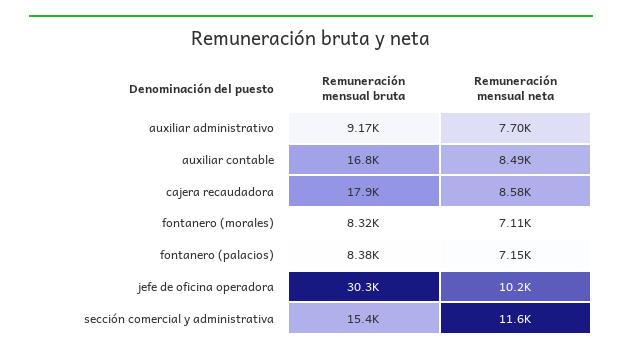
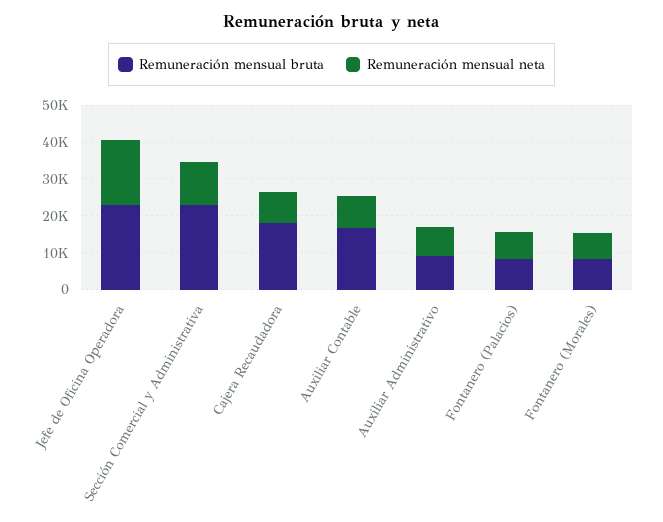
  {
    "Remuneración mensual bruta": {
      "auxiliar administrativo": 9170,
      "auxiliar contable": 16800,
      "cajera recaudadora": 17900,
      "fontanero (morales)": 8320,
      "fontanero (palacios)": 8380,
-     "jefe de oficina operadora": 30300,
+     "jefe de oficina operadora": 22500,
-     "sección comercial y administrativa": 15400
+     "sección comercial y administrativa": 22500
    },
    "Remuneración mensual neta": {
      "auxiliar administrativo": 7700,
      "auxiliar contable": 8490,
      "cajera recaudadora": 8580,
      "fontanero (morales)": 7110,
      "fontanero (palacios)": 7150,
-     "jefe de oficina operadora": 10200,
+     "jefe de oficina operadora": 17500,
      "sección comercial y administrativa": 11600
    }
  }

